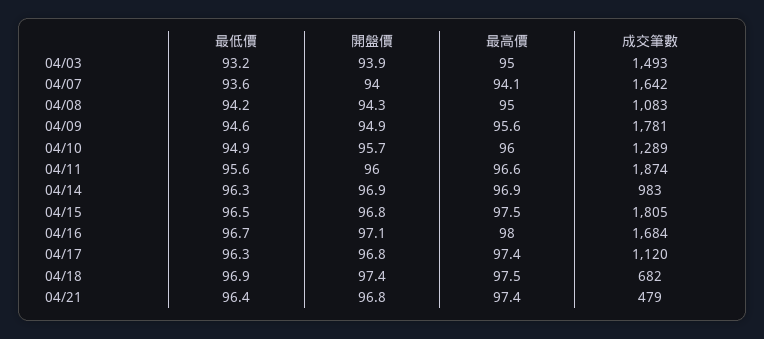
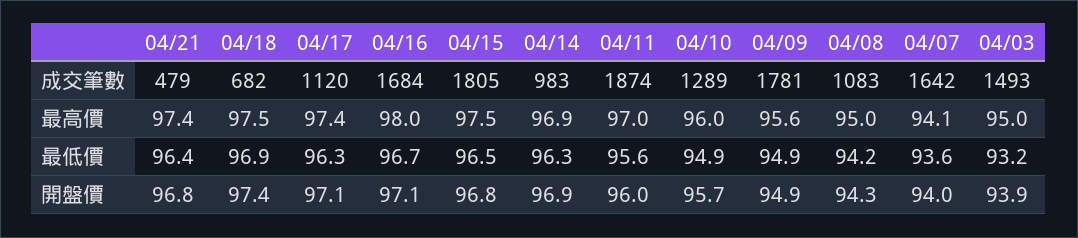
  {
    "最低價": {
      "04/03": 93.2,
      "04/07": 93.6,
      "04/08": 94.2,
-     "04/09": 94.6,
+     "04/09": 94.9,
      "04/10": 94.9,
      "04/11": 95.6,
      "04/14": 96.3,
      "04/15": 96.5,
      "04/16": 96.7,
      "04/17": 96.3,
      "04/18": 96.9,
      "04/21": 96.4
    },
    "開盤價": {
      "04/03": 93.9,
      "04/07": 94,
      "04/08": 94.3,
      "04/09": 94.9,
      "04/10": 95.7,
      "04/11": 96,
      "04/14": 96.9,
      "04/15": 96.8,
      "04/16": 97.1,
-     "04/17": 96.8,
+     "04/17": 97.1,
      "04/18": 97.4,
      "04/21": 96.8
    },
    "最高價": {
      "04/03": 95,
      "04/07": 94.1,
      "04/08": 95,
      "04/09": 95.6,
      "04/10": 96,
-     "04/11": 96.6,
+     "04/11": 97,
      "04/14": 96.9,
      "04/15": 97.5,
      "04/16": 98,
      "04/17": 97.4,
      "04/18": 97.5,
      "04/21": 97.4
    },
    "成交筆數": {
      "04/03": 1493,
      "04/07": 1642,
      "04/08": 1083,
      "04/09": 1781,
      "04/10": 1289,
      "04/11": 1874,
      "04/14": 983,
      "04/15": 1805,
      "04/16": 1684,
      "04/17": 1120,
      "04/18": 682,
      "04/21": 479
    }
  }

